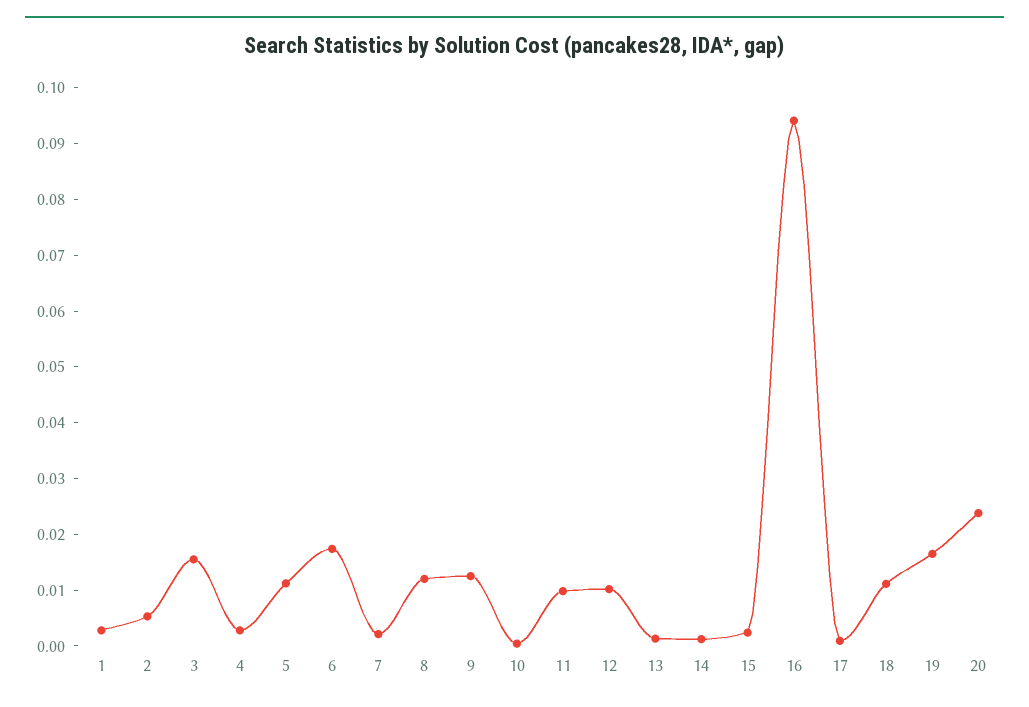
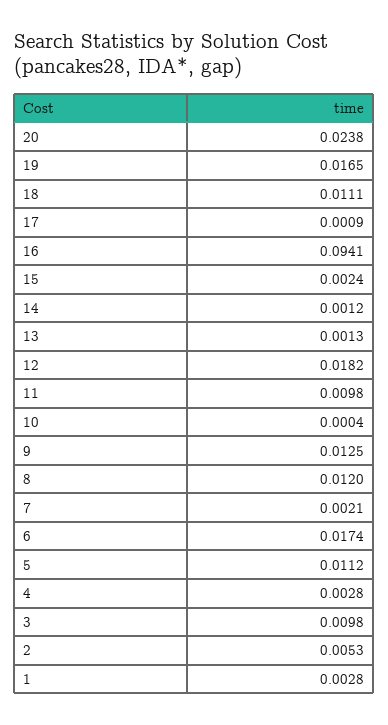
  {
    "1": 0.0028,
    "2": 0.0053,
-   "3": 0.016,
+   "3": 0.0098,
    "4": 0.0028,
    "5": 0.0112,
    "6": 0.0174,
    "7": 0.0021,
    "8": 0.012,
    "9": 0.0125,
    "10": 0.0004,
    "11": 0.0098,
-   "12": 0.01,
+   "12": 0.0182,
    "13": 0.0013,
    "14": 0.0012,
    "15": 0.0024,
    "16": 0.0941,
    "17": 0.0009,
    "18": 0.0111,
    "19": 0.0165,
    "20": 0.0238
  }

